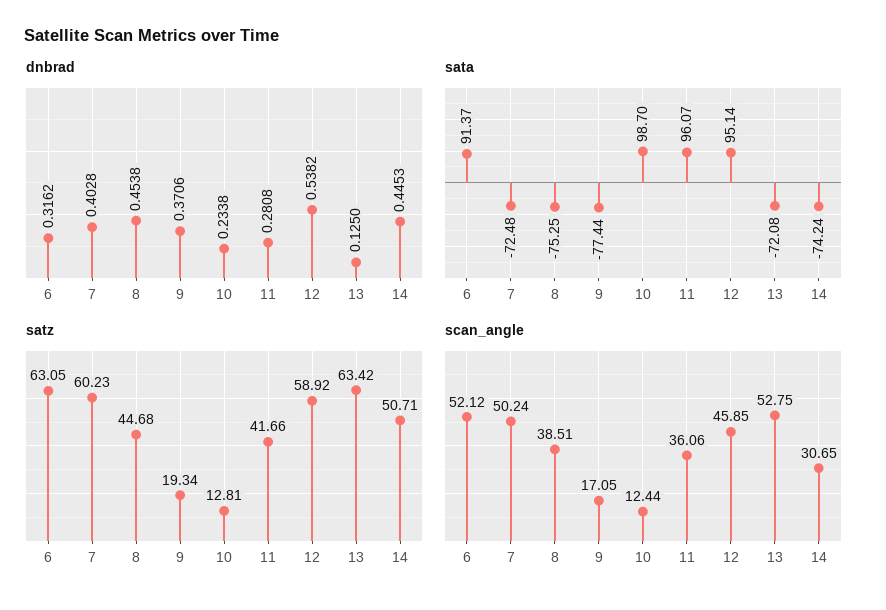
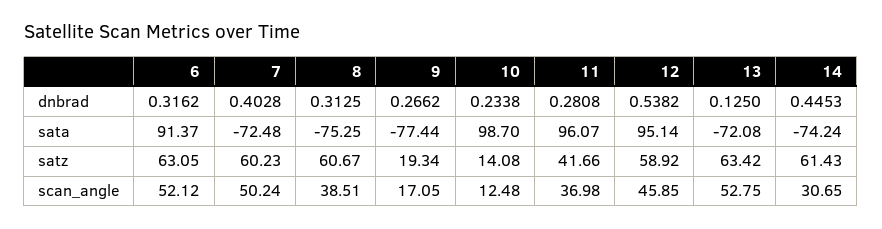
  {
    "dnbrad": {
      "6": 0.3162,
      "7": 0.4028,
-     "8": 0.4538,
+     "8": 0.3125,
-     "9": 0.3706,
+     "9": 0.2662,
      "10": 0.2338,
      "11": 0.2808,
      "12": 0.5382,
      "13": 0.125,
      "14": 0.4453
    },
    "sata": {
      "6": 91.37,
      "7": -72.48,
      "8": -75.25,
      "9": -77.44,
      "10": 98.7,
      "11": 96.07,
      "12": 95.14,
      "13": -72.08,
      "14": -74.24
    },
    "satz": {
      "6": 63.05,
      "7": 60.23,
-     "8": 44.68,
+     "8": 60.67,
      "9": 19.34,
-     "10": 12.81,
+     "10": 14.08,
      "11": 41.66,
      "12": 58.92,
      "13": 63.42,
-     "14": 50.71
+     "14": 61.43
    },
    "scan_angle": {
      "6": 52.12,
      "7": 50.24,
      "8": 38.51,
      "9": 17.05,
-     "10": 12.44,
+     "10": 12.48,
-     "11": 36.06,
+     "11": 36.98,
      "12": 45.85,
      "13": 52.75,
      "14": 30.65
    }
  }

